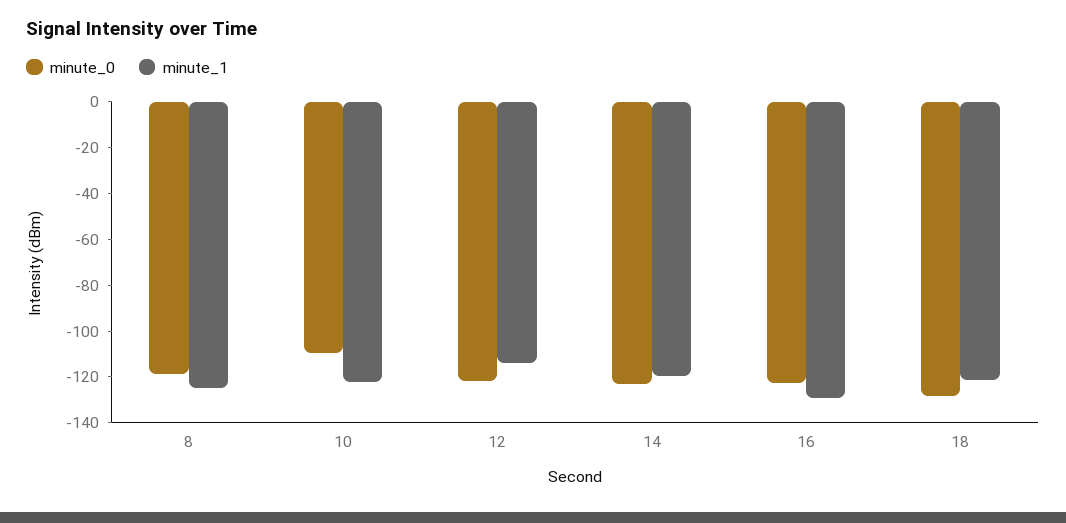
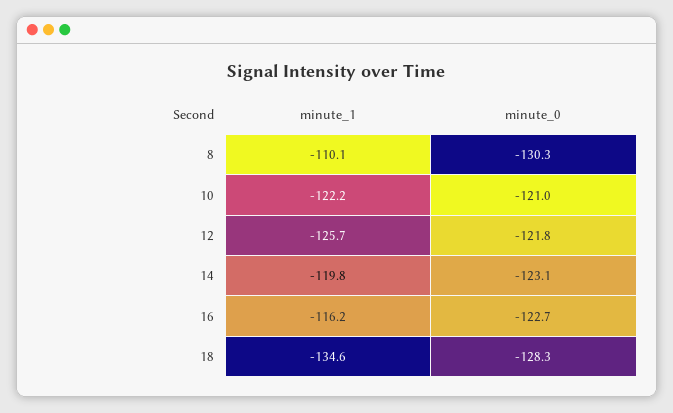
  {
    "minute_0": {
-     "8": -120,
+     "8": -130.3,
-     "10": -110,
+     "10": -121,
      "12": -121.8,
      "14": -123.1,
      "16": -122.7,
      "18": -128.3
    },
    "minute_1": {
-     "8": -125,
+     "8": -110.1,
      "10": -122.2,
-     "12": -115,
+     "12": -125.7,
      "14": -119.8,
-     "16": -130,
+     "16": -116.2,
-     "18": -120
+     "18": -134.6
    }
  }

